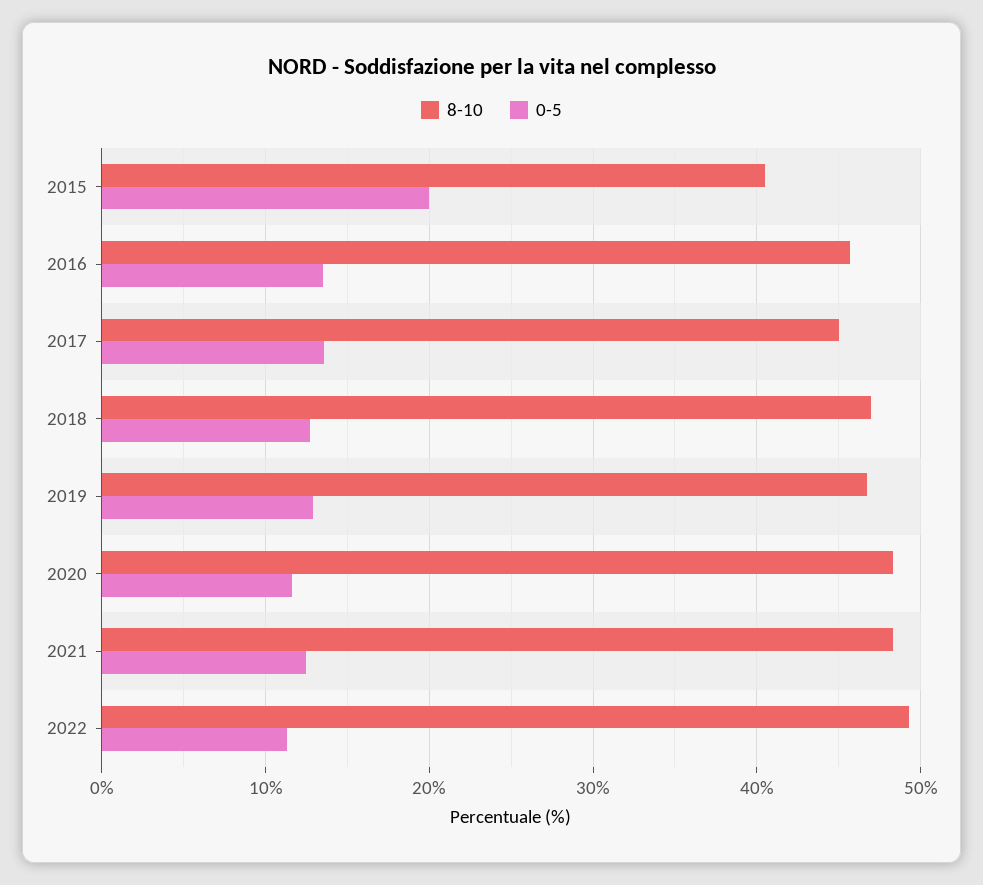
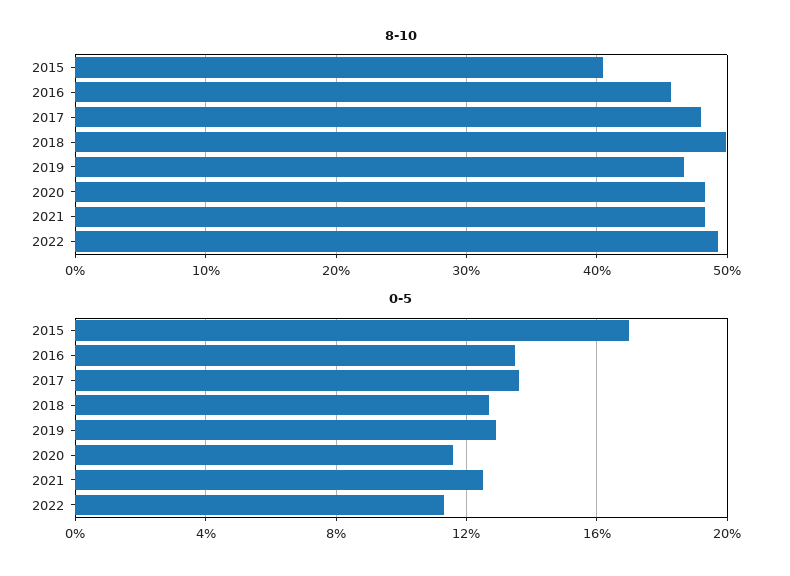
  {
    "8-10": {
      "2015": 41,
      "2016": 46,
-     "2017": 45,
+     "2017": 48,
-     "2018": 47,
+     "2018": 50,
      "2019": 47,
      "2020": 48,
      "2021": 48,
      "2022": 49
    },
    "0-5": {
-     "2015": 20,
+     "2015": 17,
      "2016": 13.5,
      "2017": 13.5,
      "2018": 12.5,
      "2019": 13,
      "2020": 11.5,
      "2021": 12.5,
      "2022": 11.5
    }
  }

